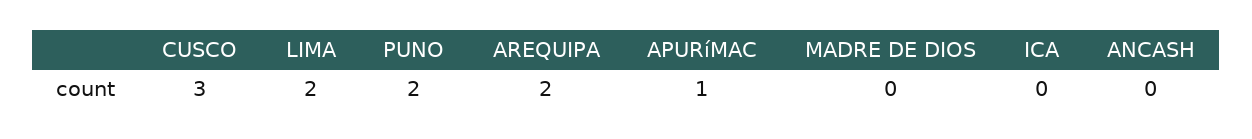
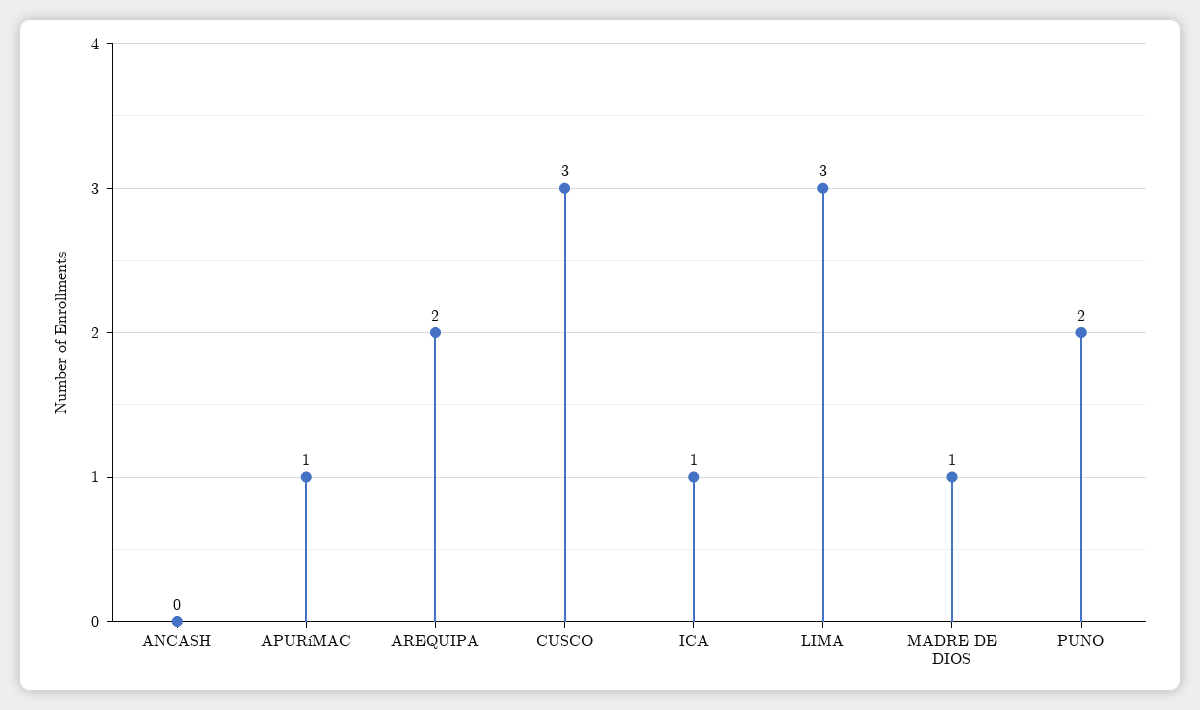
  {
    "CUSCO": 3,
-   "LIMA": 2,
+   "LIMA": 3,
    "PUNO": 2,
    "AREQUIPA": 2,
    "APURíMAC": 1,
-   "MADRE DE DIOS": 0,
+   "MADRE DE DIOS": 1,
-   "ICA": 0,
+   "ICA": 1,
    "ANCASH": 0
  }

